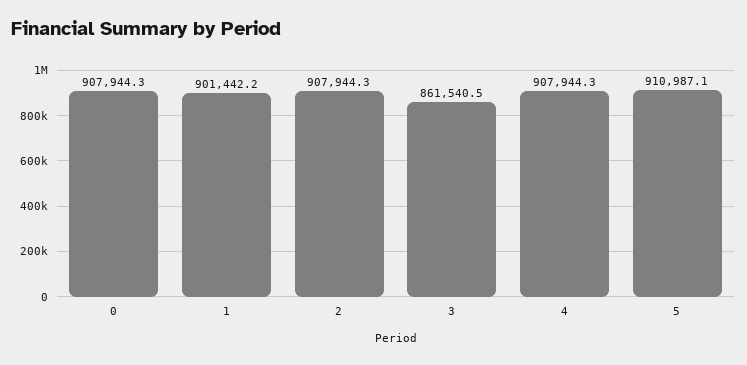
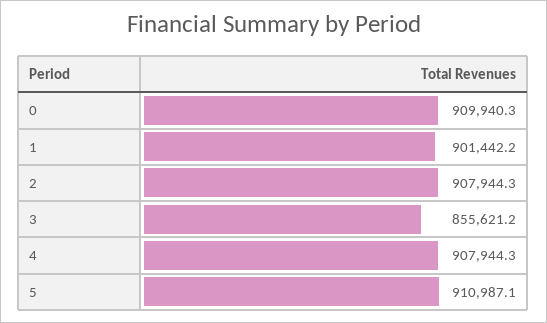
  {
-   "0": 907944.3,
+   "0": 909940.3,
    "1": 901442.2,
    "2": 907944.3,
-   "3": 861540.5,
+   "3": 855621.2,
    "4": 907944.3,
    "5": 910987.1
  }

